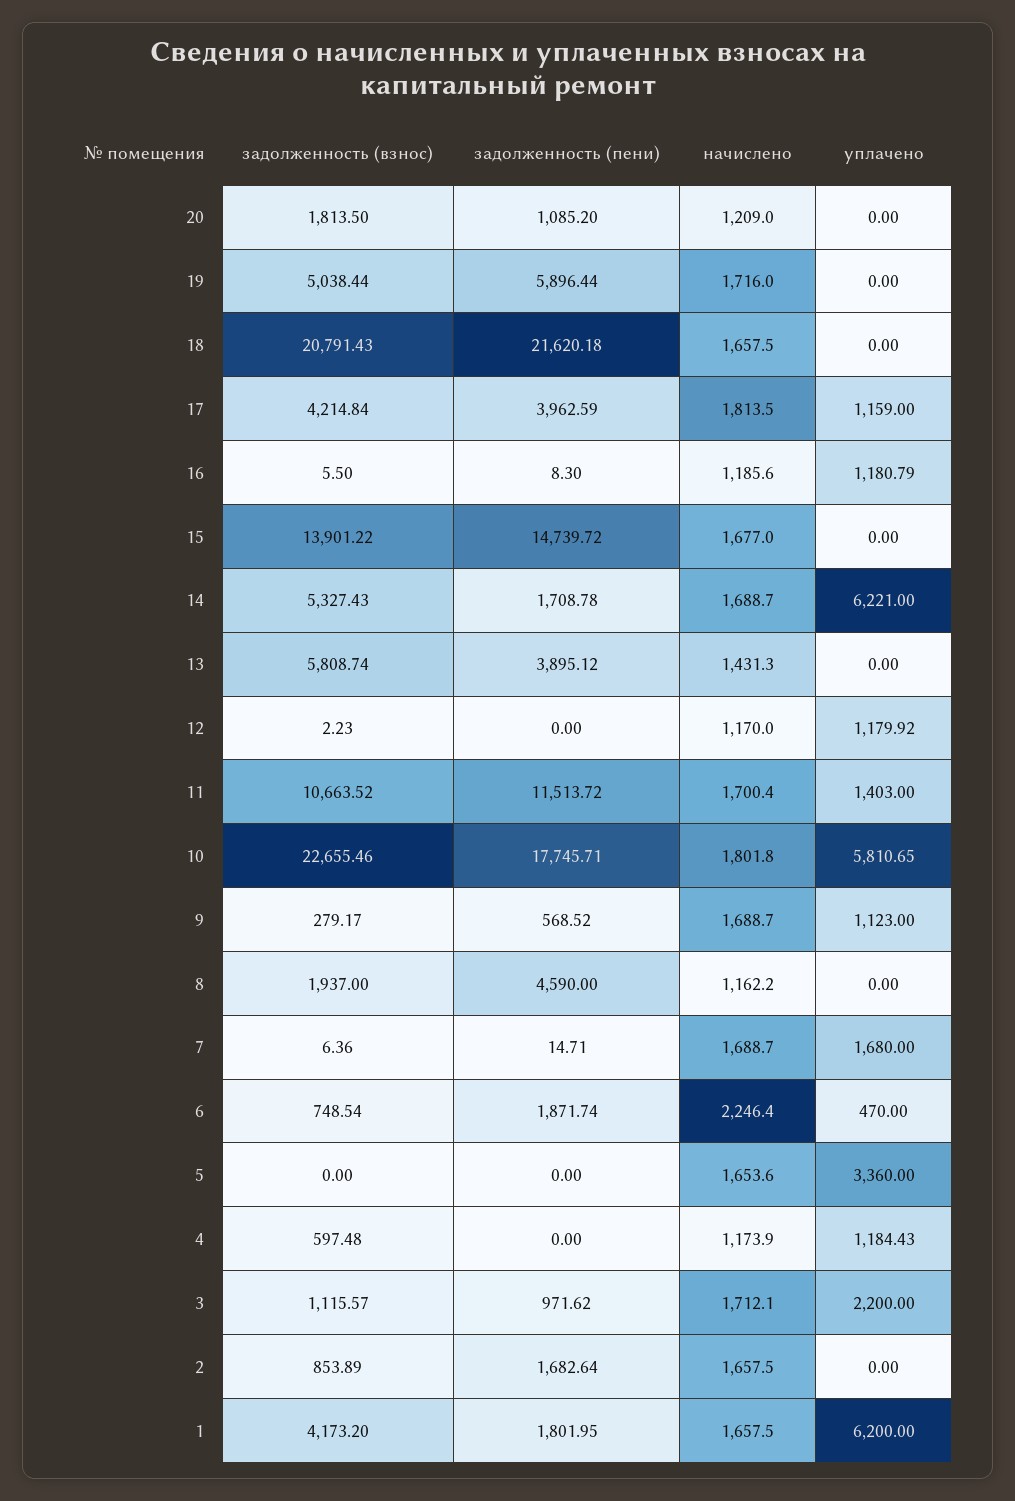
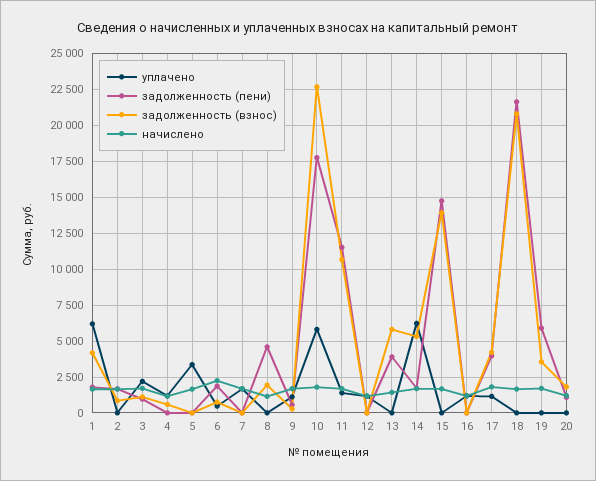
  {
    "задолженность (взнос)": {
      "20": 1813.5,
-     "19": 5038.44,
+     "19": 3500,
      "18": 20791.43,
      "17": 4214.84,
      "16": 5.5,
      "15": 13901.22,
      "14": 5327.43,
      "13": 5808.74,
      "12": 2.23,
      "11": 10663.52,
      "10": 22655.46,
      "9": 279.17,
      "8": 1937,
      "7": 6.36,
      "6": 748.54,
      "5": 0,
      "4": 597.48,
      "3": 1115.57,
      "2": 853.89,
      "1": 4173.2
    },
    "задолженность (пени)": {
      "20": 1085.2,
      "19": 5896.44,
      "18": 21620.18,
      "17": 3962.59,
      "16": 8.3,
      "15": 14739.72,
      "14": 1708.78,
      "13": 3895.12,
      "12": 0,
      "11": 11513.72,
      "10": 17745.71,
      "9": 568.52,
      "8": 4590,
      "7": 14.71,
      "6": 1871.74,
      "5": 0,
      "4": 0,
      "3": 971.62,
      "2": 1682.64,
      "1": 1801.95
    },
    "начислено": {
      "20": 1209,
      "19": 1716,
      "18": 1657.5,
      "17": 1813.5,
      "16": 1185.6,
      "15": 1677,
      "14": 1688.7,
      "13": 1431.3,
      "12": 1170,
      "11": 1700.4,
      "10": 1801.8,
      "9": 1688.7,
      "8": 1162.2,
      "7": 1688.7,
      "6": 2246.4,
      "5": 1653.6,
      "4": 1173.9,
      "3": 1712.1,
      "2": 1657.5,
      "1": 1657.5
    },
    "уплачено": {
      "20": 0,
      "19": 0,
      "18": 0,
      "17": 1159,
      "16": 1180.79,
      "15": 0,
      "14": 6221,
      "13": 0,
      "12": 1179.92,
      "11": 1403,
      "10": 5810.65,
      "9": 1123,
      "8": 0,
      "7": 1680,
      "6": 470,
      "5": 3360,
      "4": 1184.43,
      "3": 2200,
      "2": 0,
      "1": 6200
    }
  }

